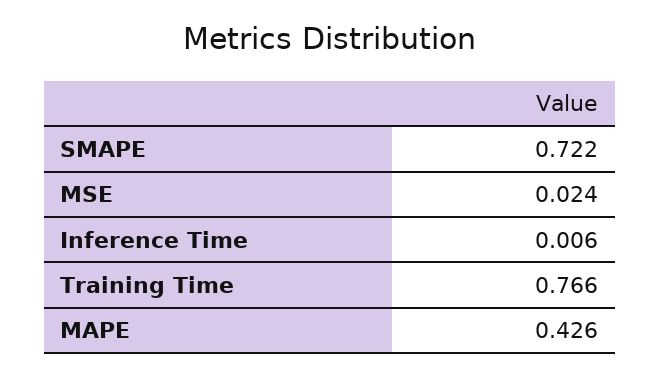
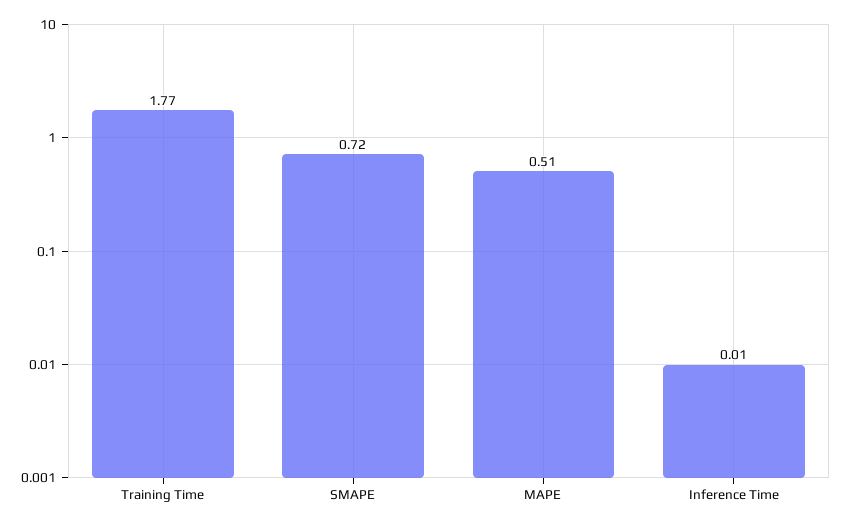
  {
    "SMAPE": 0.722,
-   "MSE": 0.024,
    "Inference Time": 0.006,
-   "Training Time": 0.766,
+   "Training Time": 1.77,
-   "MAPE": 0.426
+   "MAPE": 0.51
  }

